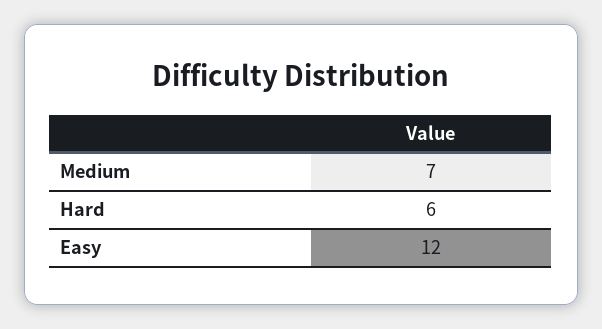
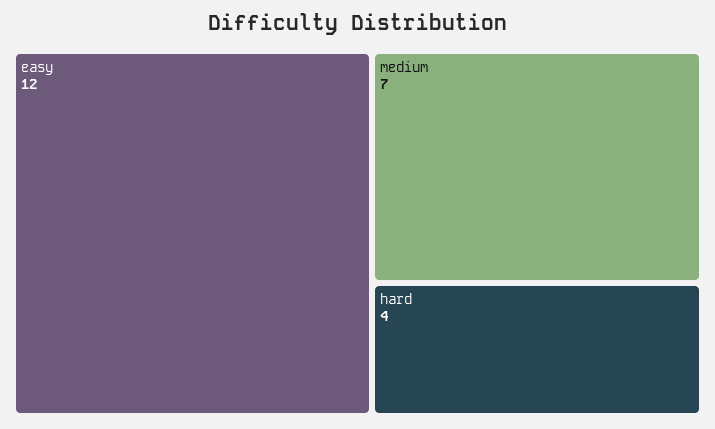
  {
    "Medium": 7,
-   "Hard": 6,
+   "Hard": 4,
    "Easy": 12
  }

